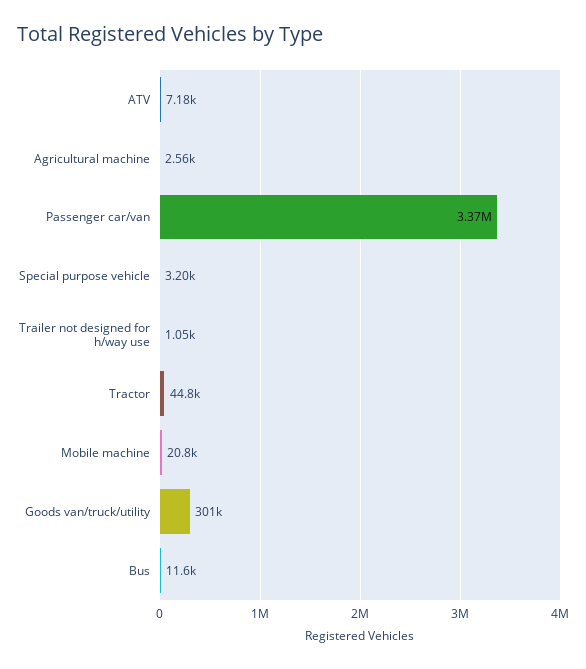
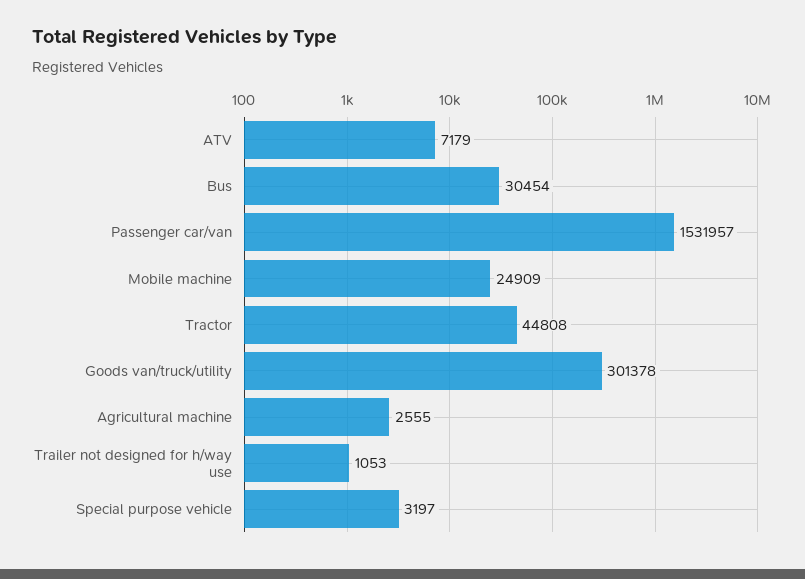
  {
    "ATV": 7179,
    "Agricultural machine": 2555,
-   "Passenger car/van": 3370000,
+   "Passenger car/van": 1531957,
    "Special purpose vehicle": 3197,
    "Trailer not designed for h/way use": 1053,
    "Tractor": 44808,
-   "Mobile machine": 20800,
+   "Mobile machine": 24909,
    "Goods van/truck/utility": 301378,
-   "Bus": 11600
+   "Bus": 30454
  }

